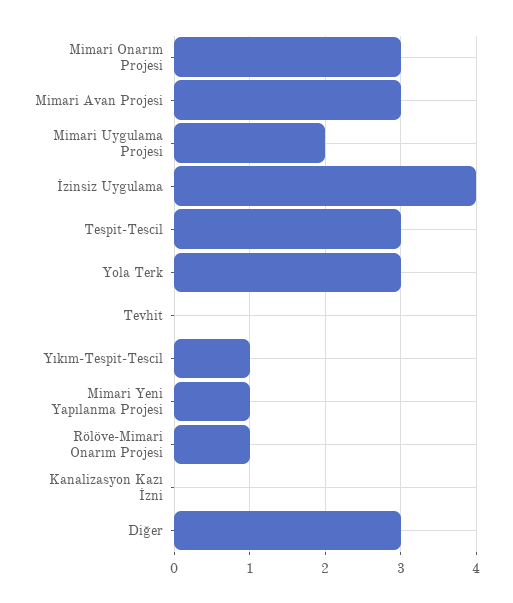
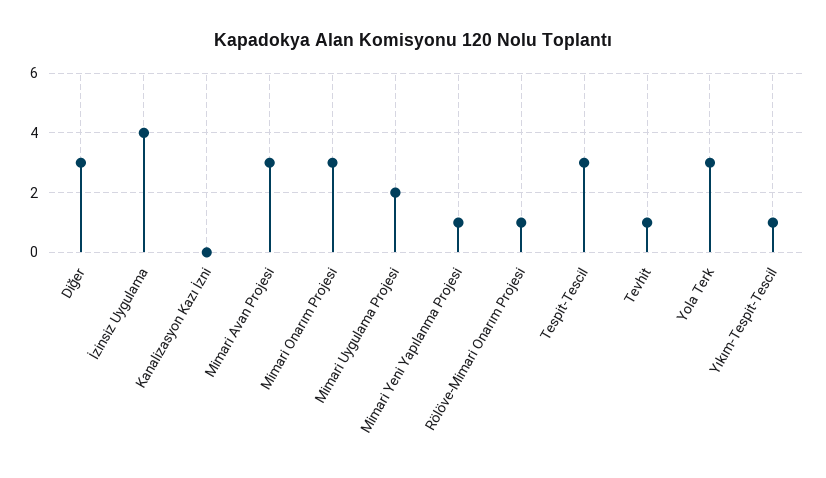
  {
    "Mimari Onarım Projesi": 3,
    "Mimari Avan Projesi": 3,
    "Mimari Uygulama Projesi": 2,
    "İzinsiz Uygulama": 4,
    "Tespit-Tescil": 3,
    "Yola Terk": 3,
-   "Tevhit": 0,
+   "Tevhit": 1,
    "Yıkım-Tespit-Tescil": 1,
    "Mimari Yeni Yapılanma Projesi": 1,
    "Rölöve-Mimari Onarım Projesi": 1,
    "Kanalizasyon Kazı İzni": 0,
    "Diğer": 3
  }

